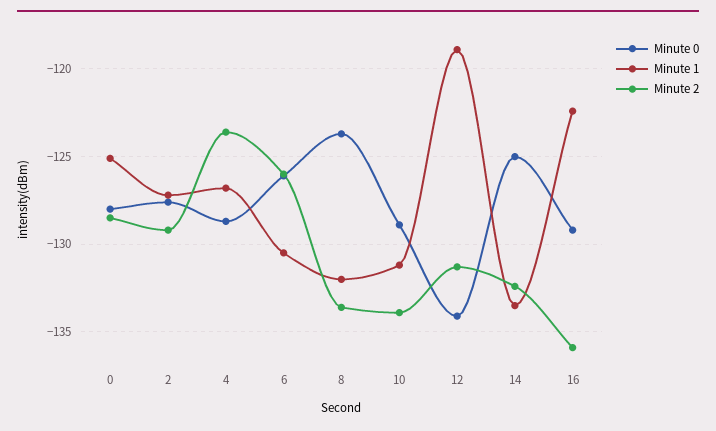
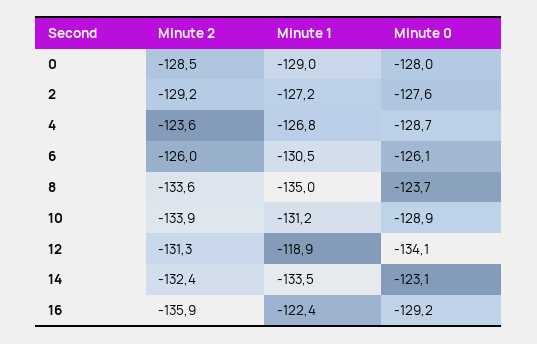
  {
    "Minute 0": {
      "0": -128,
      "2": -127.6,
      "4": -128.7,
      "6": -126.1,
      "8": -123.7,
      "10": -128.9,
      "12": -134.1,
-     "14": -125,
+     "14": -123.1,
      "16": -129.2
    },
    "Minute 1": {
-     "0": -125,
+     "0": -129,
      "2": -127.2,
      "4": -126.8,
      "6": -130.5,
-     "8": -132,
+     "8": -135,
      "10": -131.2,
      "12": -118.9,
      "14": -133.5,
      "16": -122.4
    },
    "Minute 2": {
      "0": -128.5,
      "2": -129.2,
      "4": -123.6,
      "6": -126,
      "8": -133.6,
      "10": -133.9,
      "12": -131.3,
      "14": -132.4,
      "16": -135.9
    }
  }

